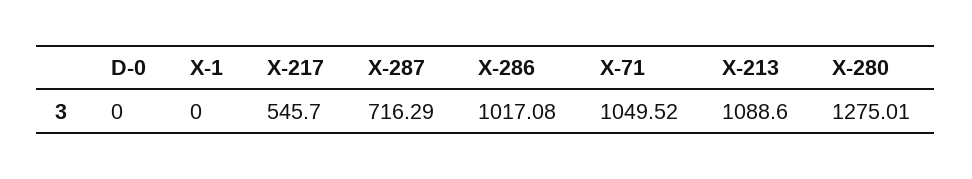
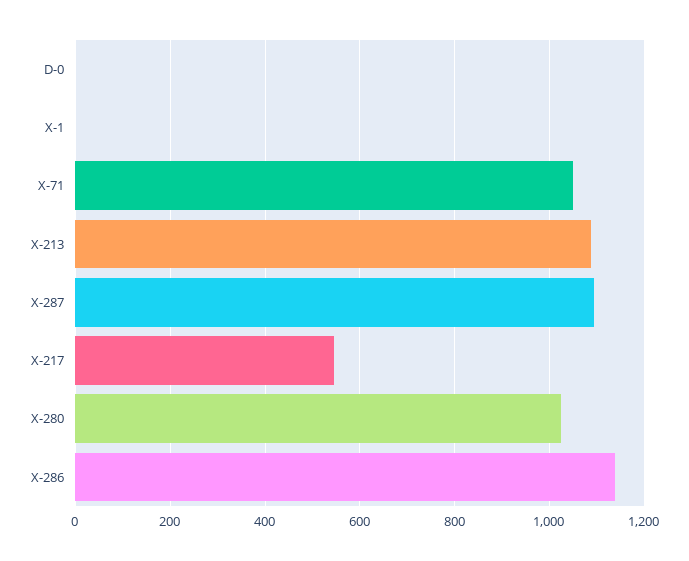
  {
    "D-0": 0,
    "X-1": 0,
    "X-217": 545.7,
-   "X-287": 716.29,
+   "X-287": 1100,
-   "X-286": 1017.08,
+   "X-286": 1140,
    "X-71": 1049.52,
    "X-213": 1088.6,
-   "X-280": 1275.01
+   "X-280": 1020
  }

